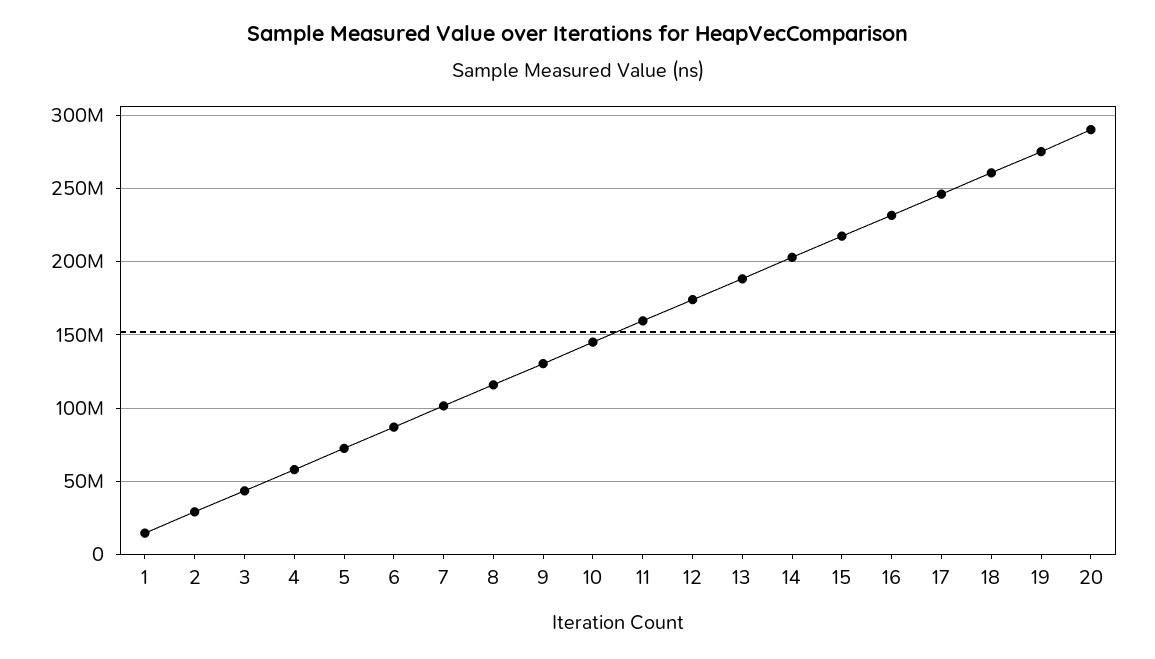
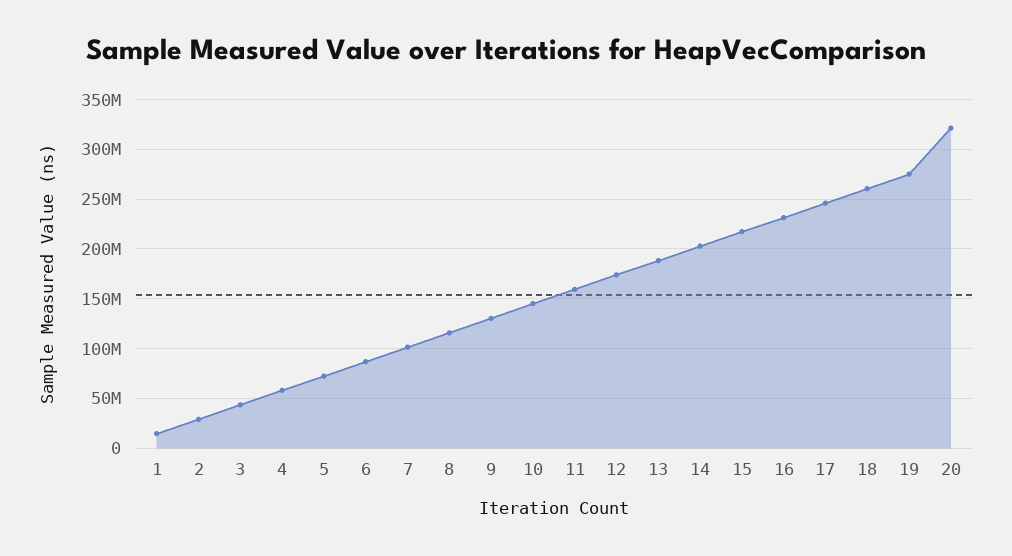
  {
    "1": 15000000,
    "2": 30000000,
    "3": 45000000,
    "4": 60000000,
    "5": 70000000,
    "6": 85000000,
    "7": 100000000,
    "8": 115000000,
    "9": 130000000,
    "10": 145000000,
    "11": 160000000,
    "12": 175000000,
    "13": 190000000,
    "14": 205000000,
    "15": 215000000,
    "16": 230000000,
    "17": 245000000,
    "18": 260000000,
    "19": 275000000,
-   "20": 290000000
+   "20": 320000000
  }

